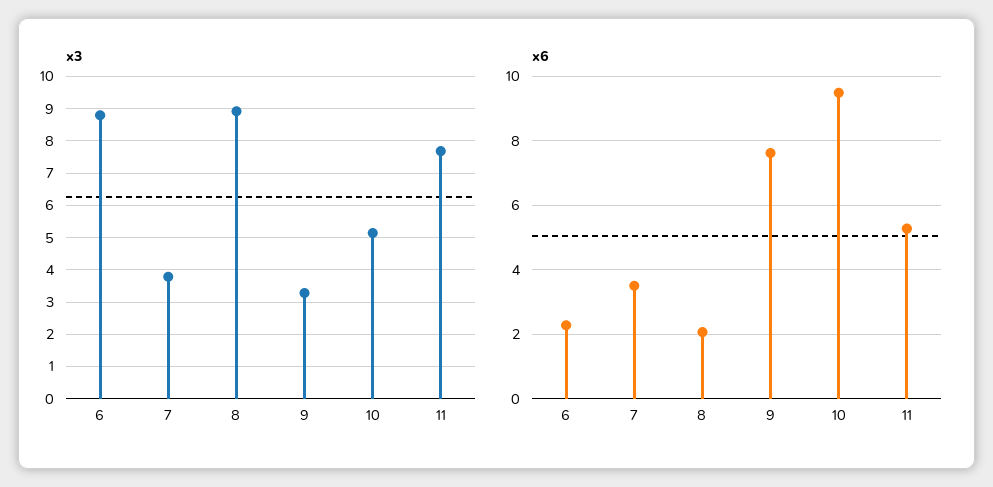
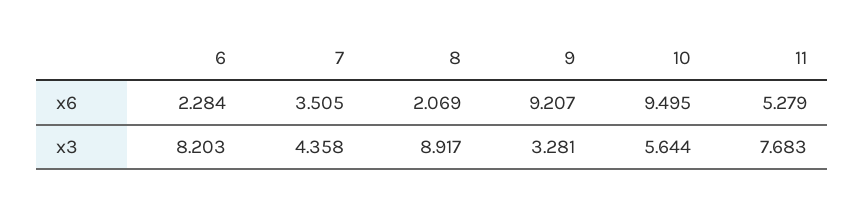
  {
    "x3": {
-     "6": 8.8,
+     "6": 8.203,
-     "7": 3.8,
+     "7": 4.358,
      "8": 8.917,
      "9": 3.281,
-     "10": 5.2,
+     "10": 5.644,
      "11": 7.683
    },
    "x6": {
      "6": 2.284,
      "7": 3.505,
      "8": 2.069,
-     "9": 7.6,
+     "9": 9.207,
      "10": 9.495,
      "11": 5.279
    }
  }

